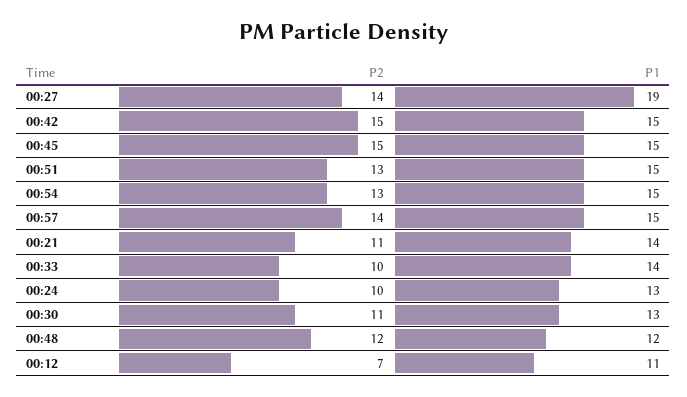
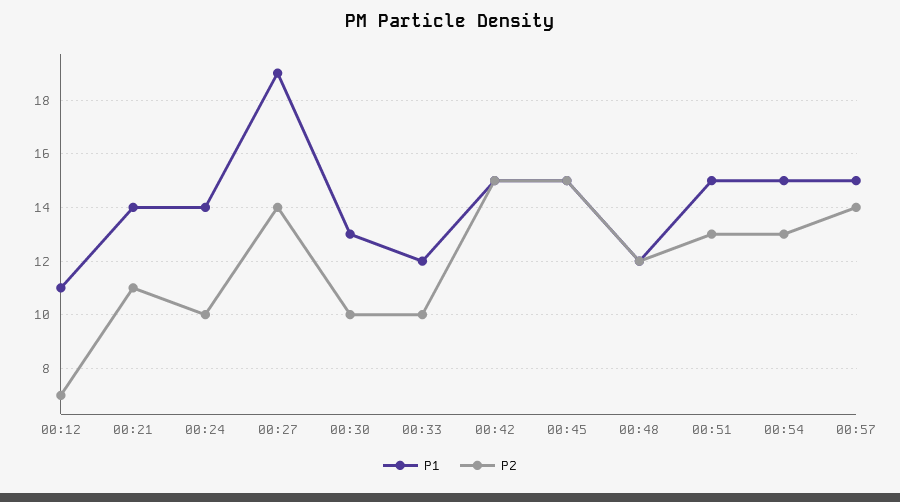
  {
    "P2": {
      "00:27": 14,
      "00:42": 15,
      "00:45": 15,
      "00:51": 13,
      "00:54": 13,
      "00:57": 14,
      "00:21": 11,
      "00:33": 10,
      "00:24": 10,
-     "00:30": 11,
+     "00:30": 10,
      "00:48": 12,
      "00:12": 7
    },
    "P1": {
      "00:27": 19,
      "00:42": 15,
      "00:45": 15,
      "00:51": 15,
      "00:54": 15,
      "00:57": 15,
      "00:21": 14,
-     "00:33": 14,
+     "00:33": 12,
-     "00:24": 13,
+     "00:24": 14,
      "00:30": 13,
      "00:48": 12,
      "00:12": 11
    }
  }

